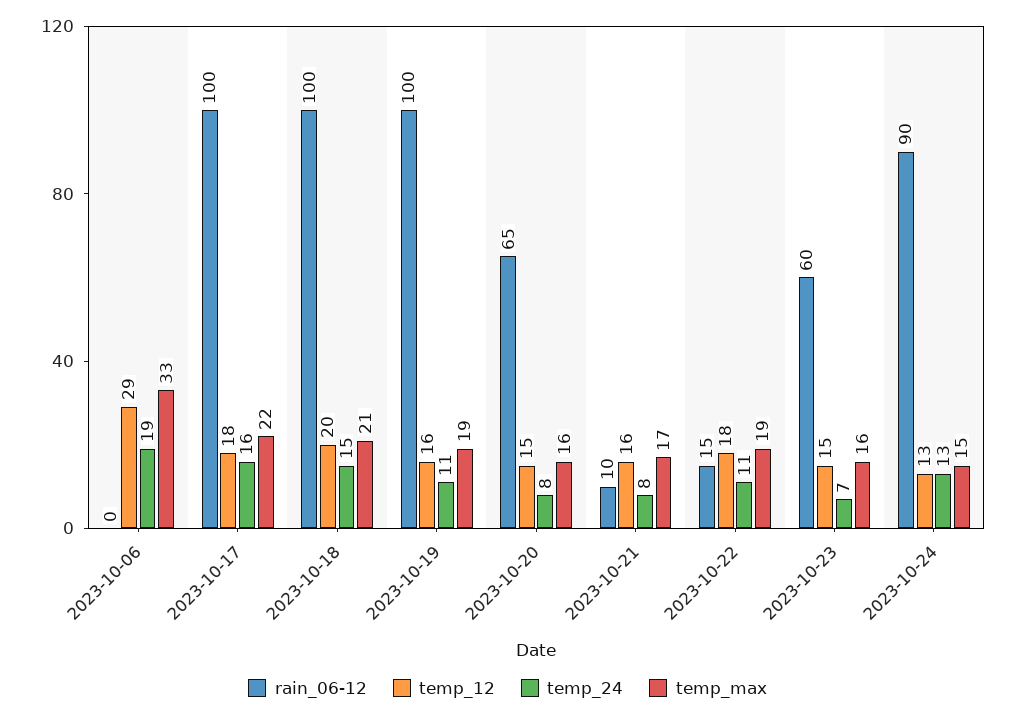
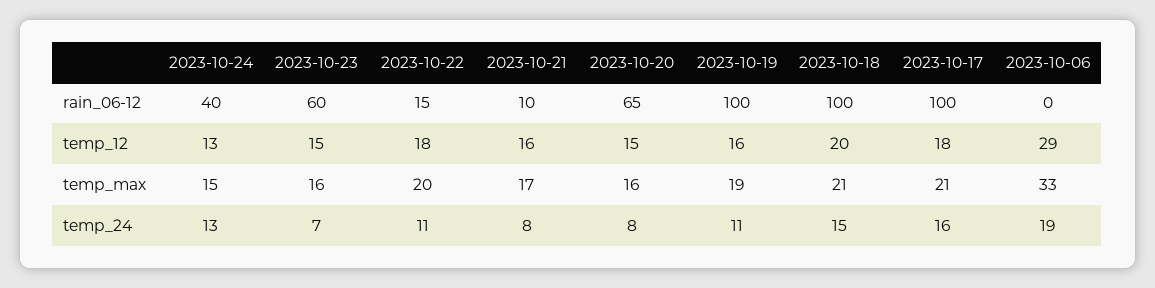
  {
    "rain_06-12": {
      "2023-10-06": 0,
      "2023-10-17": 100,
      "2023-10-18": 100,
      "2023-10-19": 100,
      "2023-10-20": 65,
      "2023-10-21": 10,
      "2023-10-22": 15,
      "2023-10-23": 60,
-     "2023-10-24": 90
+     "2023-10-24": 40
    },
    "temp_12": {
      "2023-10-06": 29,
      "2023-10-17": 18,
      "2023-10-18": 20,
      "2023-10-19": 16,
      "2023-10-20": 15,
      "2023-10-21": 16,
      "2023-10-22": 18,
      "2023-10-23": 15,
      "2023-10-24": 13
    },
    "temp_24": {
      "2023-10-06": 19,
      "2023-10-17": 16,
      "2023-10-18": 15,
      "2023-10-19": 11,
      "2023-10-20": 8,
      "2023-10-21": 8,
      "2023-10-22": 11,
      "2023-10-23": 7,
      "2023-10-24": 13
    },
    "temp_max": {
      "2023-10-06": 33,
-     "2023-10-17": 22,
+     "2023-10-17": 21,
      "2023-10-18": 21,
      "2023-10-19": 19,
      "2023-10-20": 16,
      "2023-10-21": 17,
-     "2023-10-22": 19,
+     "2023-10-22": 20,
      "2023-10-23": 16,
      "2023-10-24": 15
    }
  }

